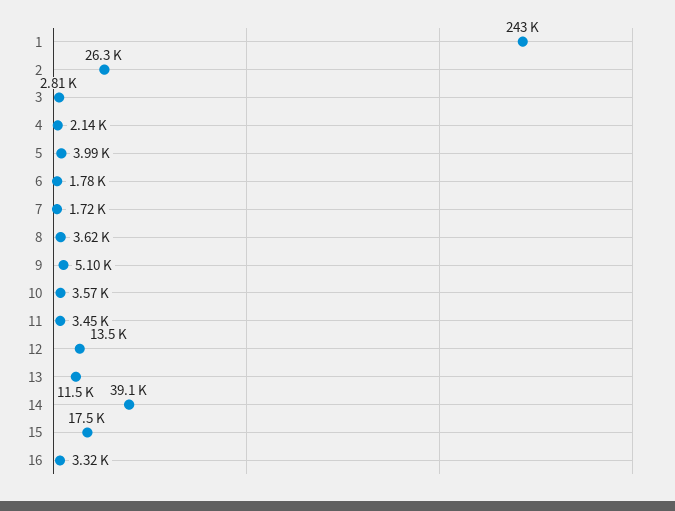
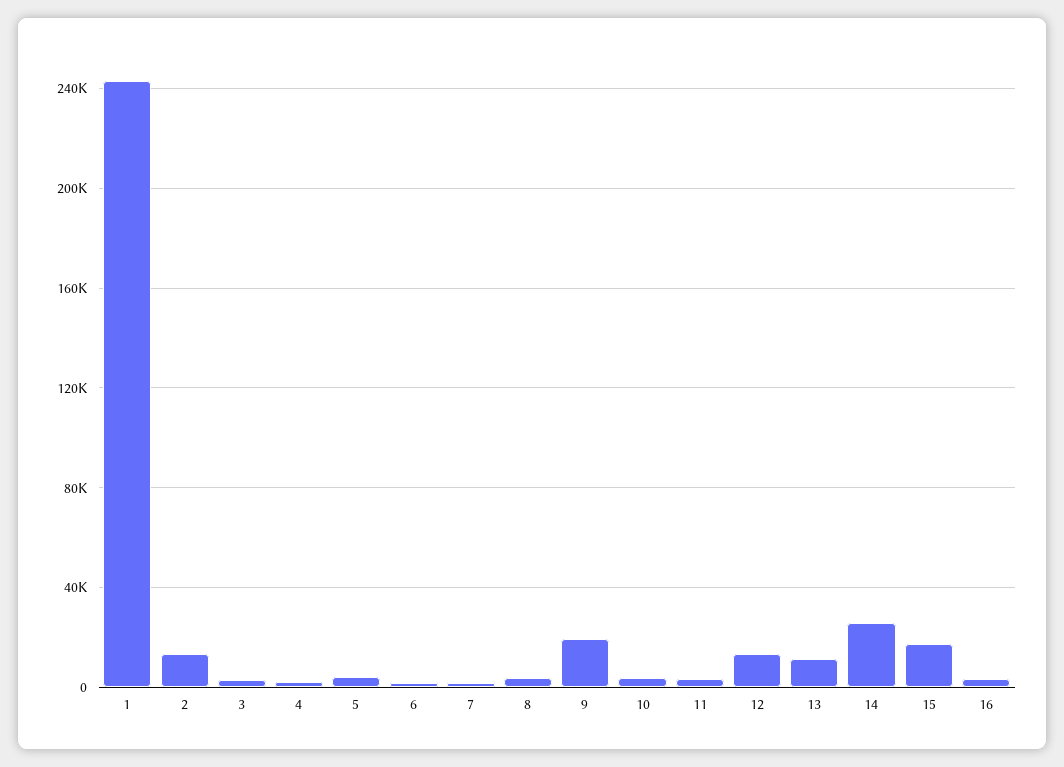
  {
    "1": 243000,
-   "2": 26300,
+   "2": 15000,
    "3": 2810,
    "4": 2140,
    "5": 3990,
    "6": 1780,
    "7": 1720,
    "8": 3620,
-   "9": 5100,
+   "9": 20000,
    "10": 3570,
    "11": 3450,
    "12": 13500,
    "13": 11500,
-   "14": 39100,
+   "14": 25000,
    "15": 17500,
    "16": 3320
  }

